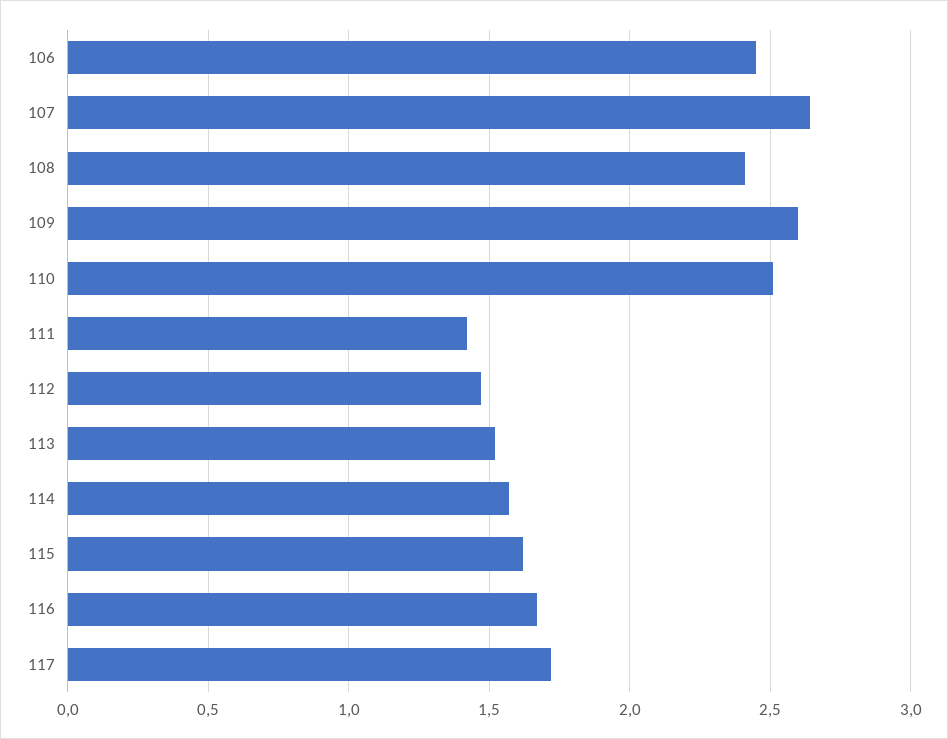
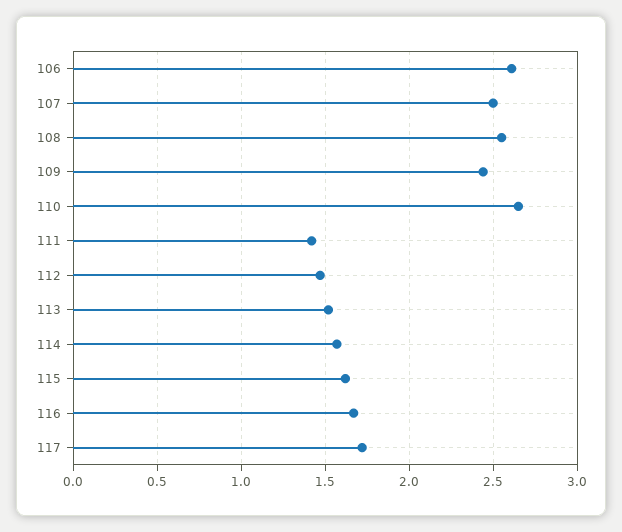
  {
-   "106": 2.45,
+   "106": 2.6,
-   "107": 2.65,
+   "107": 2.5,
-   "108": 2.4,
+   "108": 2.55,
-   "109": 2.6,
+   "109": 2.45,
-   "110": 2.5,
+   "110": 2.65,
    "111": 1.4,
    "112": 1.45,
    "113": 1.5,
    "114": 1.55,
    "115": 1.6,
    "116": 1.65,
    "117": 1.7
  }

